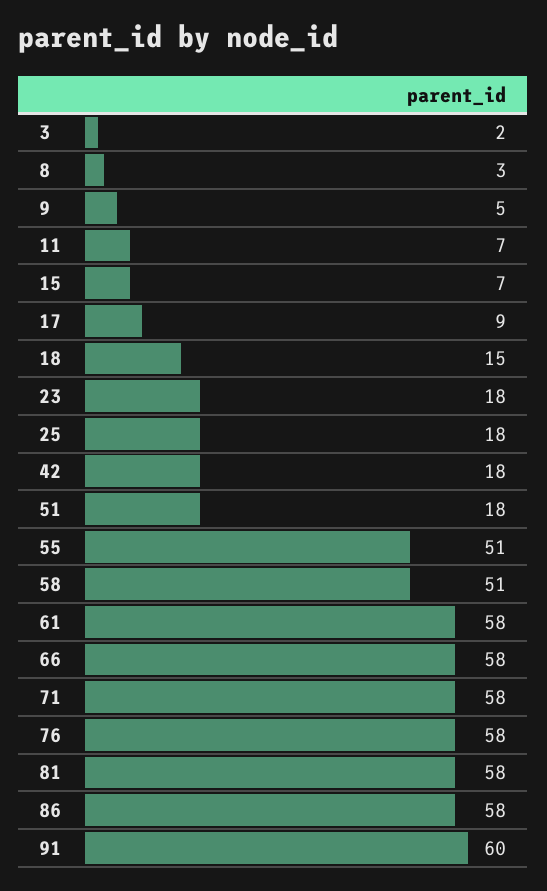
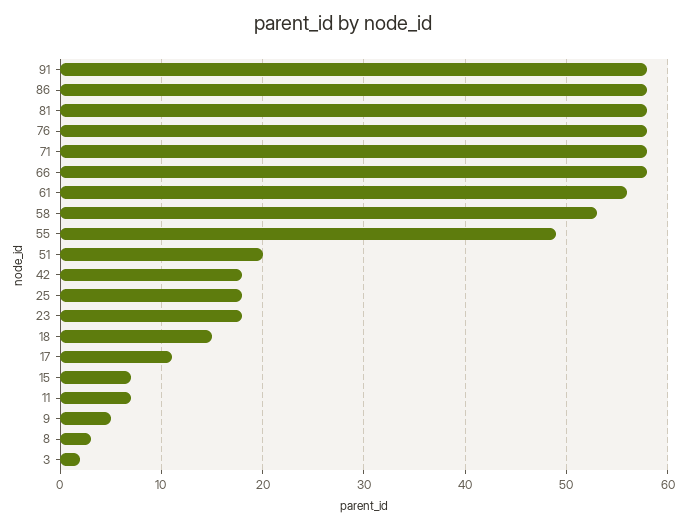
  {
    "3": 2,
    "8": 3,
    "9": 5,
    "11": 7,
    "15": 7,
-   "17": 9,
+   "17": 11,
    "18": 15,
    "23": 18,
    "25": 18,
    "42": 18,
-   "51": 18,
+   "51": 20,
-   "55": 51,
+   "55": 49,
-   "58": 51,
+   "58": 53,
-   "61": 58,
+   "61": 56,
    "66": 58,
    "71": 58,
    "76": 58,
    "81": 58,
    "86": 58,
-   "91": 60
+   "91": 58
  }

